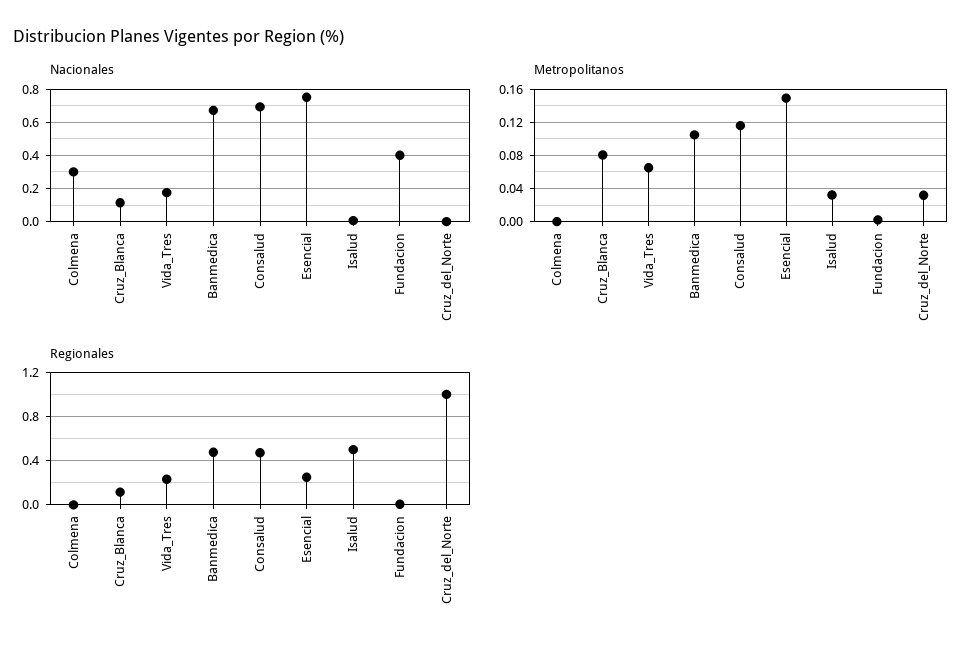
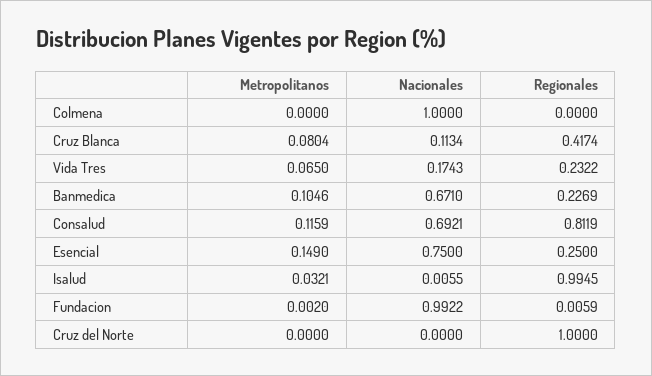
  {
    "Nacionales": {
-     "Colmena": 0.3,
+     "Colmena": 1,
      "Cruz_Blanca": 0.1134,
      "Vida_Tres": 0.1743,
      "Banmedica": 0.671,
      "Consalud": 0.6921,
      "Esencial": 0.75,
      "Isalud": 0.0055,
-     "Fundacion": 0.4,
+     "Fundacion": 0.9922,
      "Cruz_del_Norte": 0
    },
    "Metropolitanos": {
      "Colmena": 0,
      "Cruz_Blanca": 0.0804,
      "Vida_Tres": 0.065,
      "Banmedica": 0.1046,
      "Consalud": 0.1159,
      "Esencial": 0.149,
      "Isalud": 0.0321,
      "Fundacion": 0.002,
-     "Cruz_del_Norte": 0.03
+     "Cruz_del_Norte": 0
    },
    "Regionales": {
      "Colmena": 0,
-     "Cruz_Blanca": 0.1,
+     "Cruz_Blanca": 0.4174,
      "Vida_Tres": 0.2322,
-     "Banmedica": 0.5,
+     "Banmedica": 0.2269,
-     "Consalud": 0.5,
+     "Consalud": 0.8119,
      "Esencial": 0.25,
-     "Isalud": 0.5,
+     "Isalud": 0.9945,
      "Fundacion": 0.0059,
      "Cruz_del_Norte": 1
    }
  }

